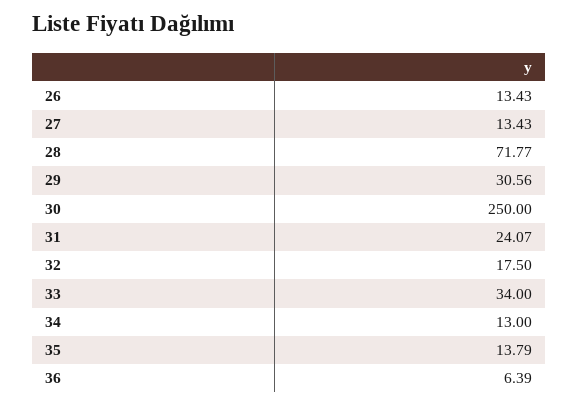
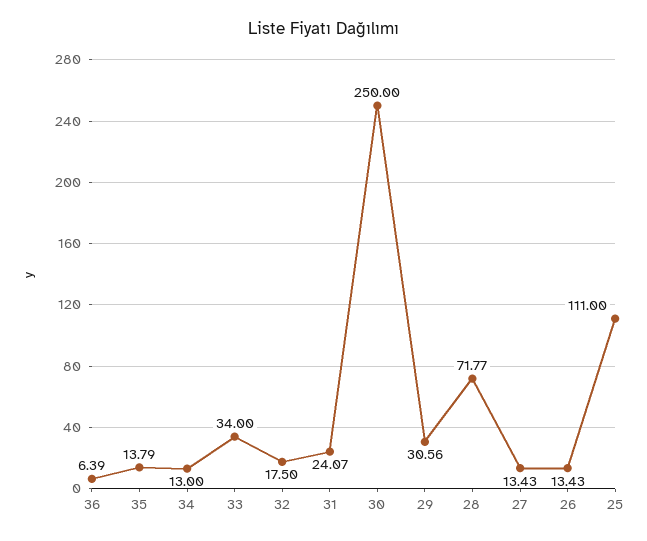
  {
    "26": 13.43,
    "27": 13.43,
    "28": 71.77,
    "29": 30.56,
    "30": 250,
    "31": 24.07,
    "32": 17.5,
    "33": 34,
    "34": 13,
    "35": 13.79,
-   "36": 6.39
+   "36": 6.39,
+   "25": 111
  }

